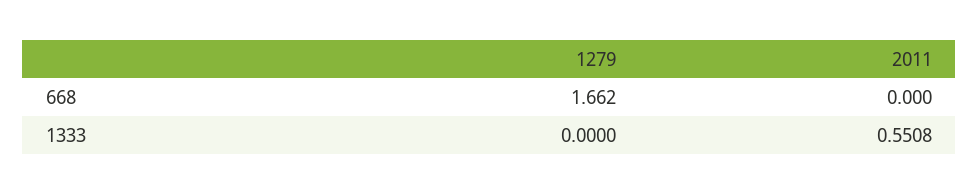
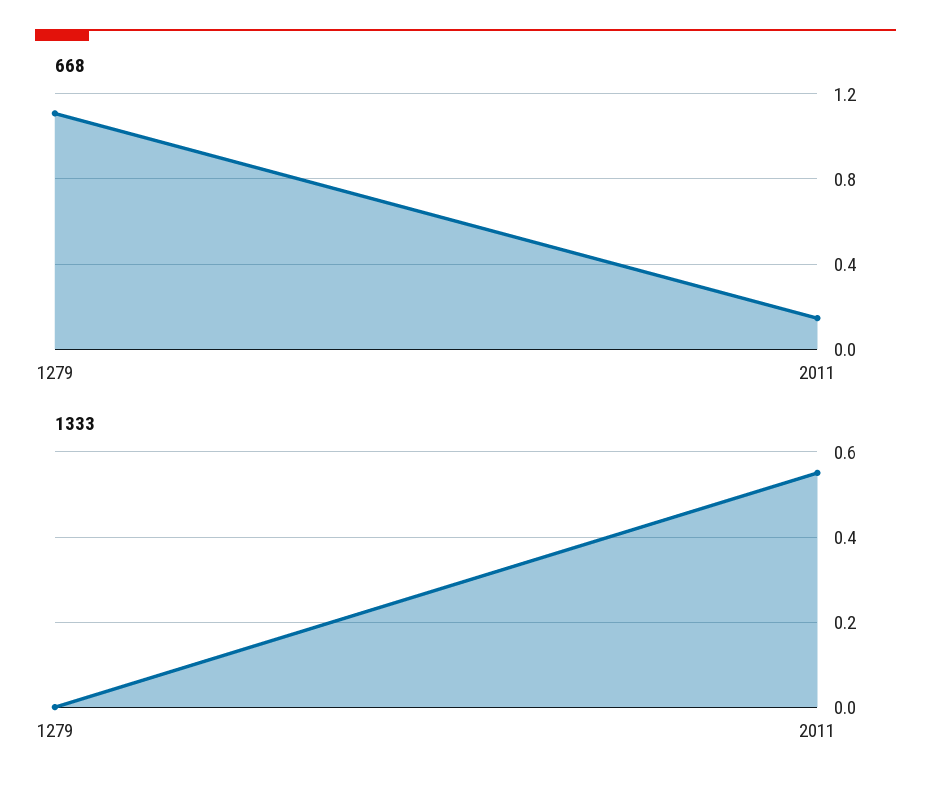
  {
    "668": {
-     "1279": 1.662,
+     "1279": 1.1,
-     "2011": 0
+     "2011": 0.15
    },
    "1333": {
      "1279": 0,
      "2011": 0.5508
    }
  }

